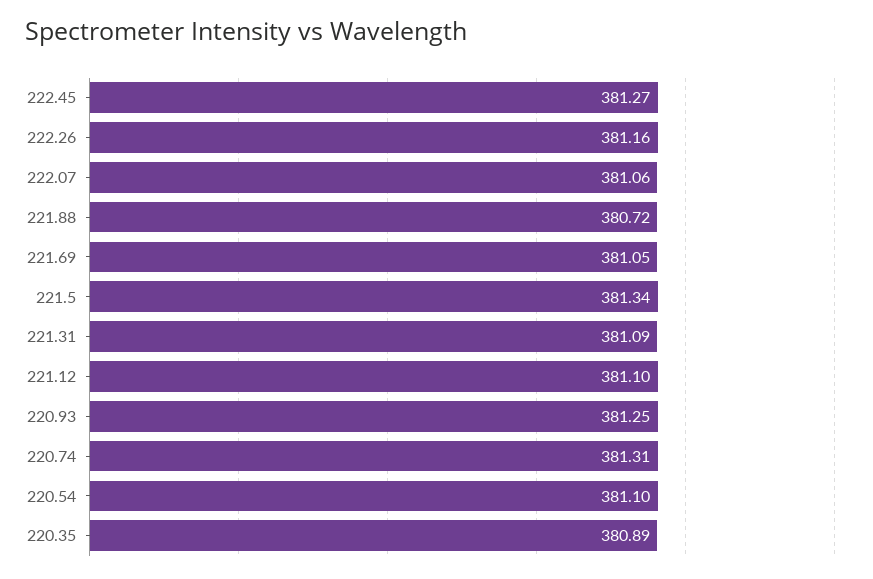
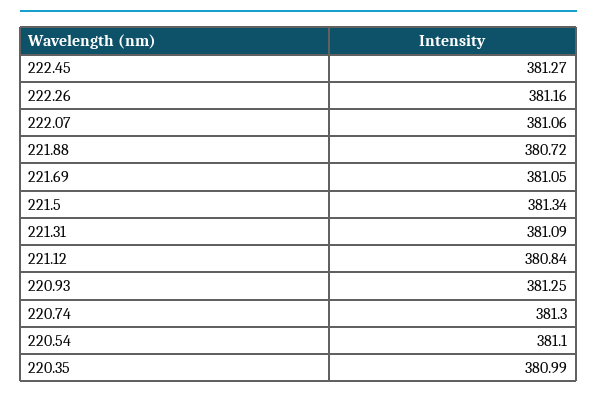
  {
    "222.45": 381.27,
    "222.26": 381.16,
    "222.07": 381.06,
    "221.88": 380.72,
    "221.69": 381.05,
    "221.5": 381.34,
    "221.31": 381.09,
-   "221.12": 381.1,
+   "221.12": 380.84,
    "220.93": 381.25,
-   "220.74": 381.31,
+   "220.74": 381.3,
    "220.54": 381.1,
-   "220.35": 380.89
+   "220.35": 380.99
  }

